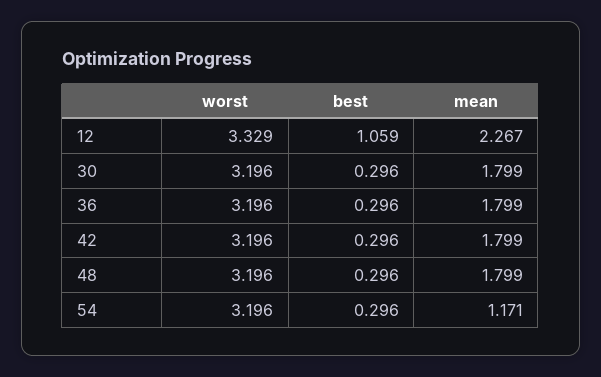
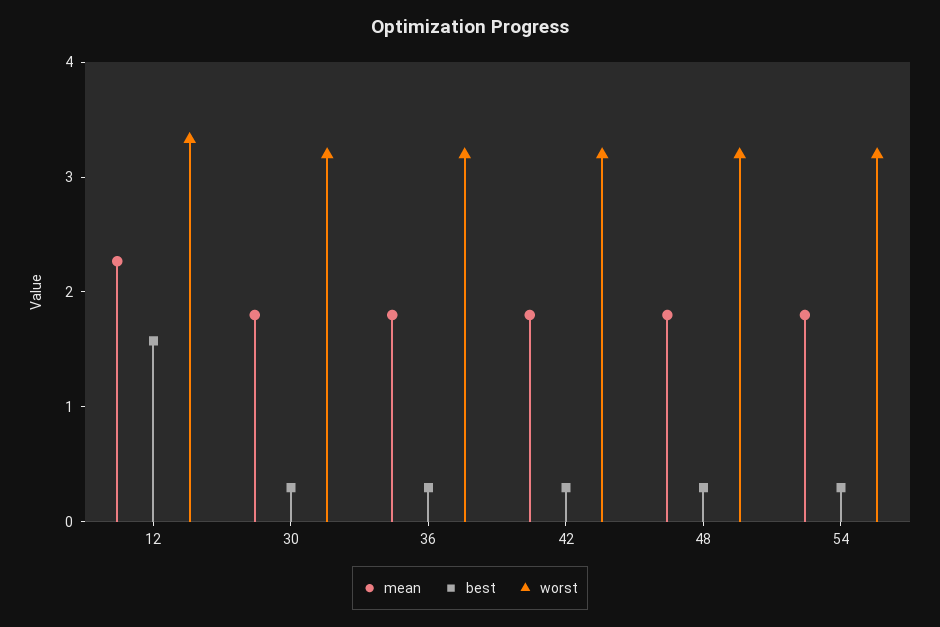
  {
    "worst": {
      "12": 3.329,
      "30": 3.196,
      "36": 3.196,
      "42": 3.196,
      "48": 3.196,
      "54": 3.196
    },
    "best": {
-     "12": 1.059,
+     "12": 1.6,
      "30": 0.296,
      "36": 0.296,
      "42": 0.296,
      "48": 0.296,
      "54": 0.296
    },
    "mean": {
      "12": 2.267,
      "30": 1.799,
      "36": 1.799,
      "42": 1.799,
      "48": 1.799,
-     "54": 1.171
+     "54": 1.8
    }
  }

